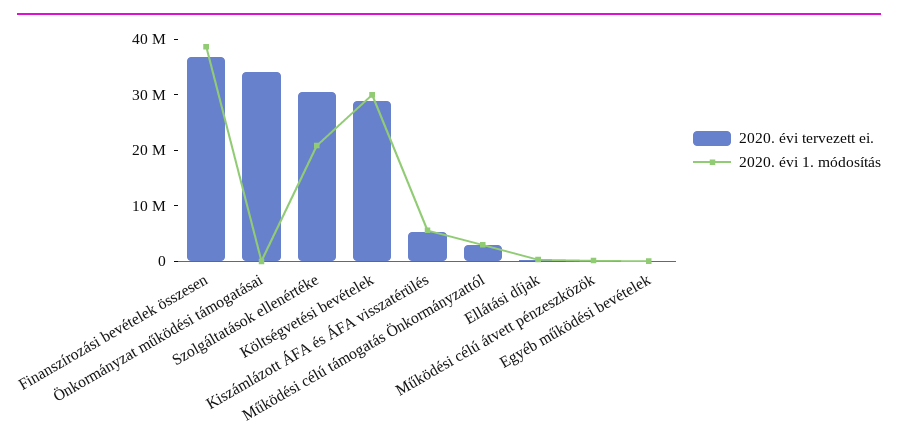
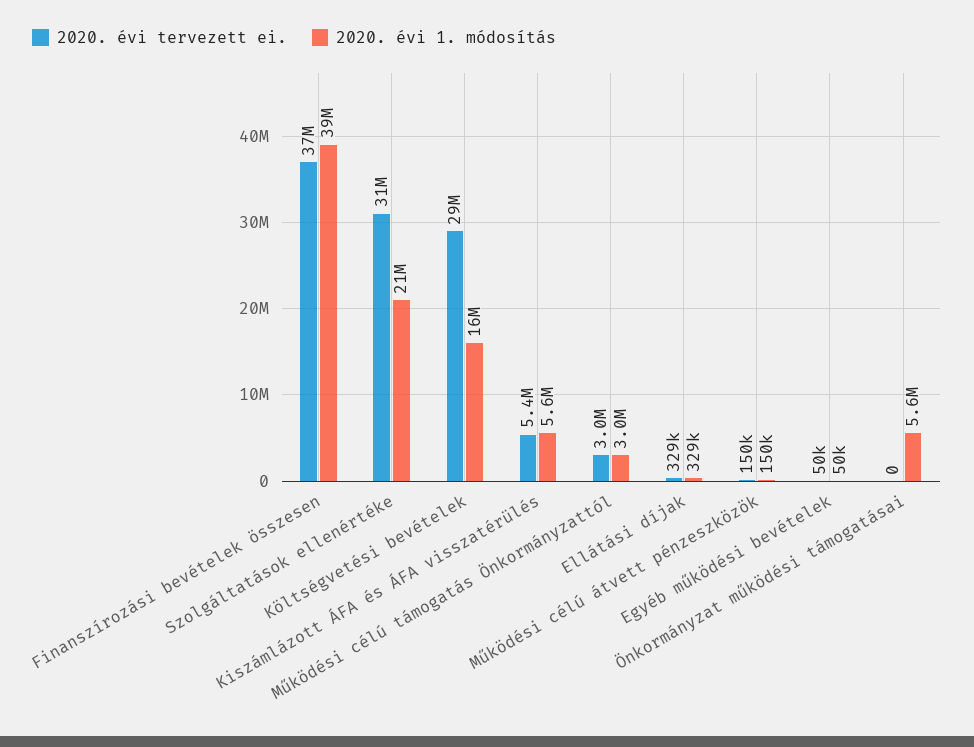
  {
    "2020. évi tervezett ei.": {
      "Finanszírozási bevételek összesen": 37000000,
-     "Önkormányzat működési támogatásai": 34000000,
+     "Önkormányzat működési támogatásai": 0,
      "Szolgáltatások ellenértéke": 31000000,
      "Költségvetési bevételek": 29000000,
      "Kiszámlázott ÁFA és ÁFA visszatérülés": 5400000,
      "Működési célú támogatás Önkormányzattól": 3000000,
      "Ellátási díjak": 329000,
      "Működési célú átvett pénzeszközök": 150000,
      "Egyéb működési bevételek": 50000
    },
    "2020. évi 1. módosítás": {
      "Finanszírozási bevételek összesen": 39000000,
-     "Önkormányzat működési támogatásai": 0,
+     "Önkormányzat működési támogatásai": 5600000,
      "Szolgáltatások ellenértéke": 21000000,
-     "Költségvetési bevételek": 30000000,
+     "Költségvetési bevételek": 16000000,
      "Kiszámlázott ÁFA és ÁFA visszatérülés": 5600000,
      "Működési célú támogatás Önkormányzattól": 3000000,
      "Ellátási díjak": 329000,
      "Működési célú átvett pénzeszközök": 150000,
      "Egyéb működési bevételek": 50000
    }
  }

